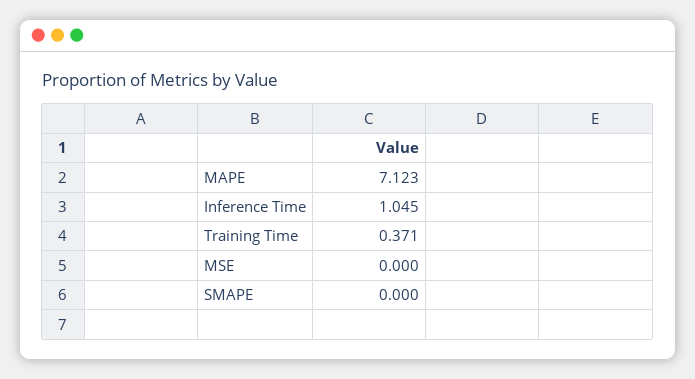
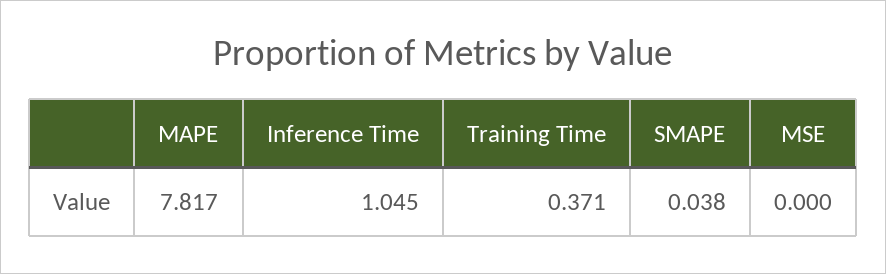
  {
-   "MAPE": 7.123,
+   "MAPE": 7.817,
    "Inference Time": 1.045,
    "Training Time": 0.371,
    "MSE": 0,
-   "SMAPE": 0
+   "SMAPE": 0.038
  }

